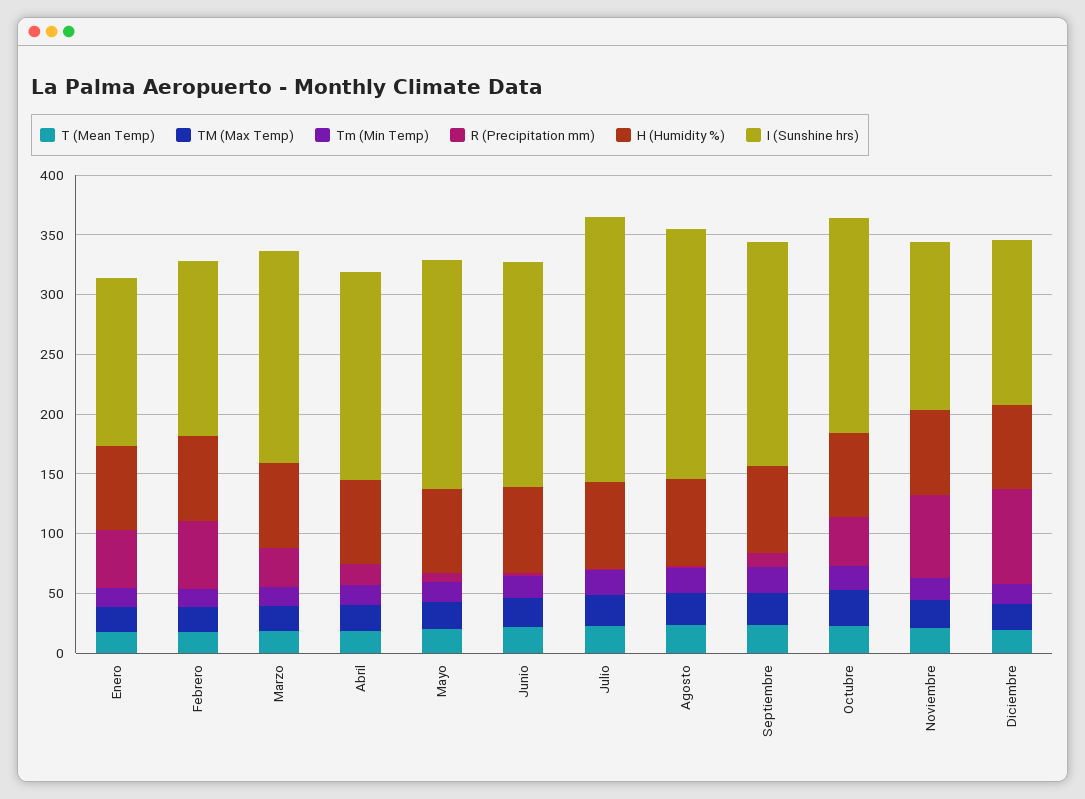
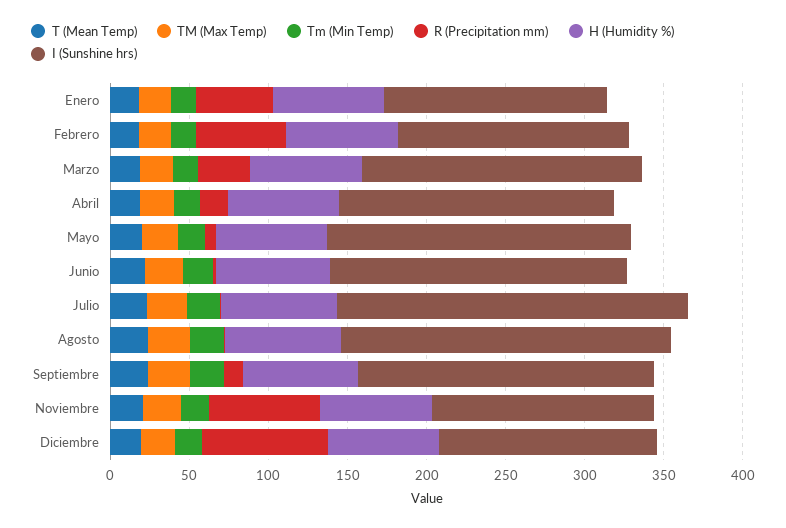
  {
    "T (Mean Temp)": {
      "Enero": 20,
      "Febrero": 20,
      "Marzo": 20,
      "Abril": 20,
      "Mayo": 20,
      "Junio": 20,
      "Julio": 20,
      "Agosto": 20,
      "Septiembre": 20,
-     "Octubre": 20,
      "Noviembre": 20,
      "Diciembre": 20
    },
    "TM (Max Temp)": {
      "Enero": 20,
      "Febrero": 20,
      "Marzo": 20,
      "Abril": 20,
      "Mayo": 20,
      "Junio": 20,
      "Julio": 30,
      "Agosto": 30,
      "Septiembre": 30,
-     "Octubre": 30,
      "Noviembre": 20,
      "Diciembre": 20
    },
    "Tm (Min Temp)": {
      "Enero": 20,
      "Febrero": 20,
      "Marzo": 20,
      "Abril": 20,
      "Mayo": 20,
      "Junio": 20,
      "Julio": 20,
      "Agosto": 20,
      "Septiembre": 20,
-     "Octubre": 20,
      "Noviembre": 20,
      "Diciembre": 20
    },
    "R (Precipitation mm)": {
      "Enero": 50,
      "Febrero": 60,
      "Marzo": 30,
      "Abril": 20,
      "Mayo": 10,
      "Junio": 0,
      "Julio": 0,
      "Agosto": 0,
      "Septiembre": 10,
-     "Octubre": 40,
      "Noviembre": 70,
      "Diciembre": 80
    },
    "H (Humidity %)": {
      "Enero": 70,
      "Febrero": 70,
      "Marzo": 70,
      "Abril": 70,
      "Mayo": 70,
      "Junio": 70,
      "Julio": 70,
      "Agosto": 70,
      "Septiembre": 70,
-     "Octubre": 70,
      "Noviembre": 70,
      "Diciembre": 70
    },
    "I (Sunshine hrs)": {
      "Enero": 140,
      "Febrero": 150,
      "Marzo": 180,
      "Abril": 170,
      "Mayo": 190,
      "Junio": 190,
      "Julio": 220,
      "Agosto": 210,
      "Septiembre": 190,
-     "Octubre": 180,
      "Noviembre": 140,
      "Diciembre": 140
    }
  }

